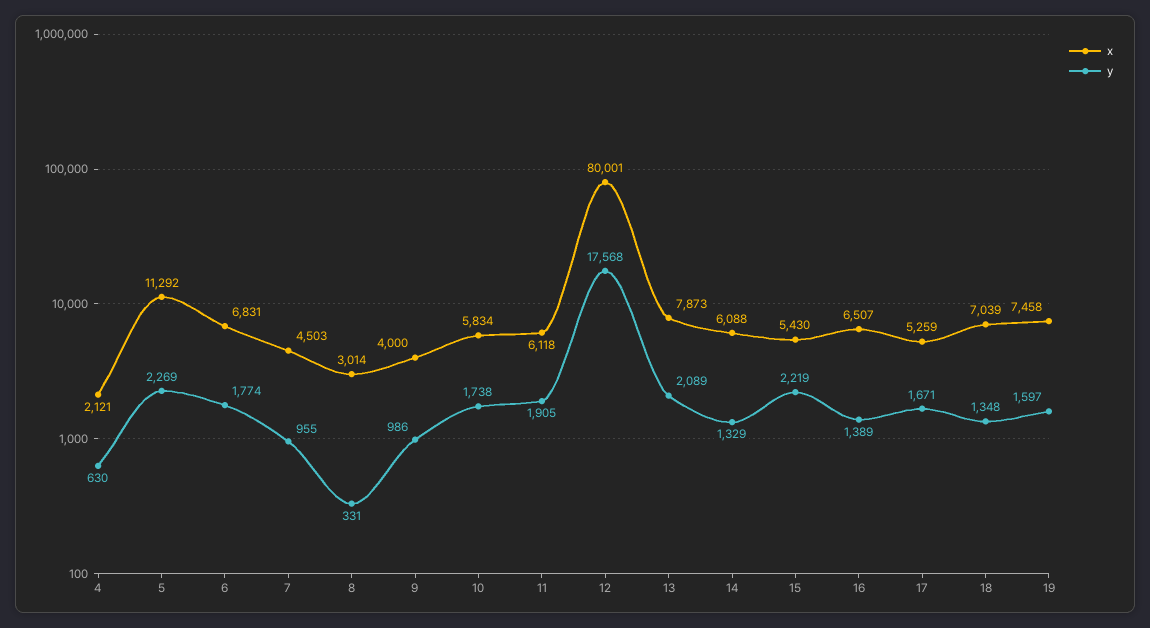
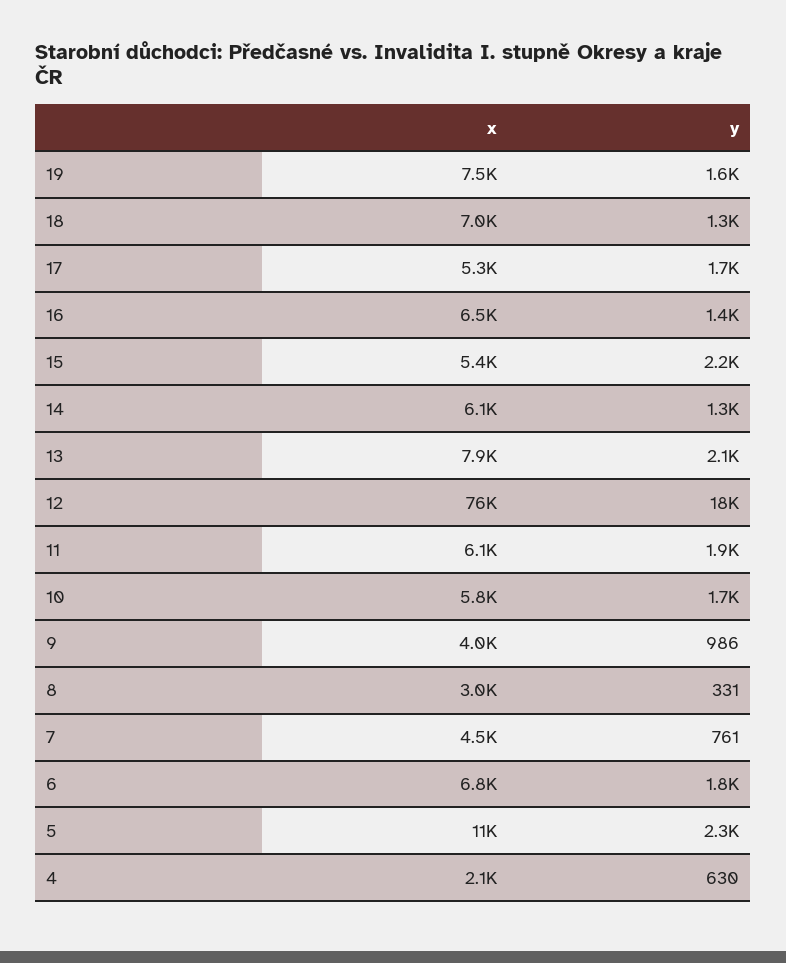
  {
    "x": {
      "4": 2121,
      "5": 11292,
      "6": 6831,
      "7": 4503,
      "8": 3014,
      "9": 4000,
      "10": 5834,
      "11": 6118,
-     "12": 80001,
+     "12": 76000,
      "13": 7873,
      "14": 6088,
      "15": 5430,
      "16": 6507,
      "17": 5259,
      "18": 7039,
      "19": 7458
    },
    "y": {
      "4": 630,
      "5": 2269,
      "6": 1774,
-     "7": 955,
+     "7": 761,
      "8": 331,
      "9": 986,
      "10": 1738,
      "11": 1905,
      "12": 17568,
      "13": 2089,
      "14": 1329,
      "15": 2219,
      "16": 1389,
      "17": 1671,
      "18": 1348,
      "19": 1597
    }
  }

